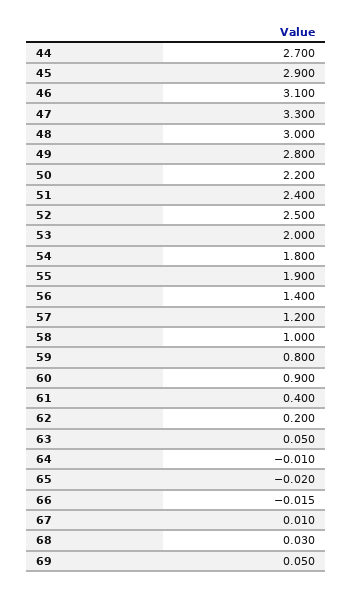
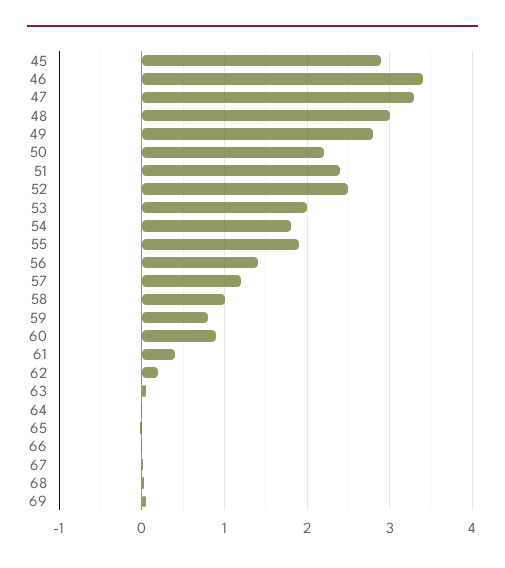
  {
-   "44": 2.7,
    "45": 2.9,
-   "46": 3.1,
+   "46": 3.4,
    "47": 3.3,
    "48": 3,
    "49": 2.8,
    "50": 2.2,
    "51": 2.4,
    "52": 2.5,
    "53": 2,
    "54": 1.8,
    "55": 1.9,
    "56": 1.4,
    "57": 1.2,
    "58": 1,
    "59": 0.8,
    "60": 0.9,
    "61": 0.4,
    "62": 0.2,
    "63": 0.05,
    "64": -0.01,
    "65": -0.02,
    "66": -0.015,
    "67": 0.01,
    "68": 0.03,
    "69": 0.05
  }

